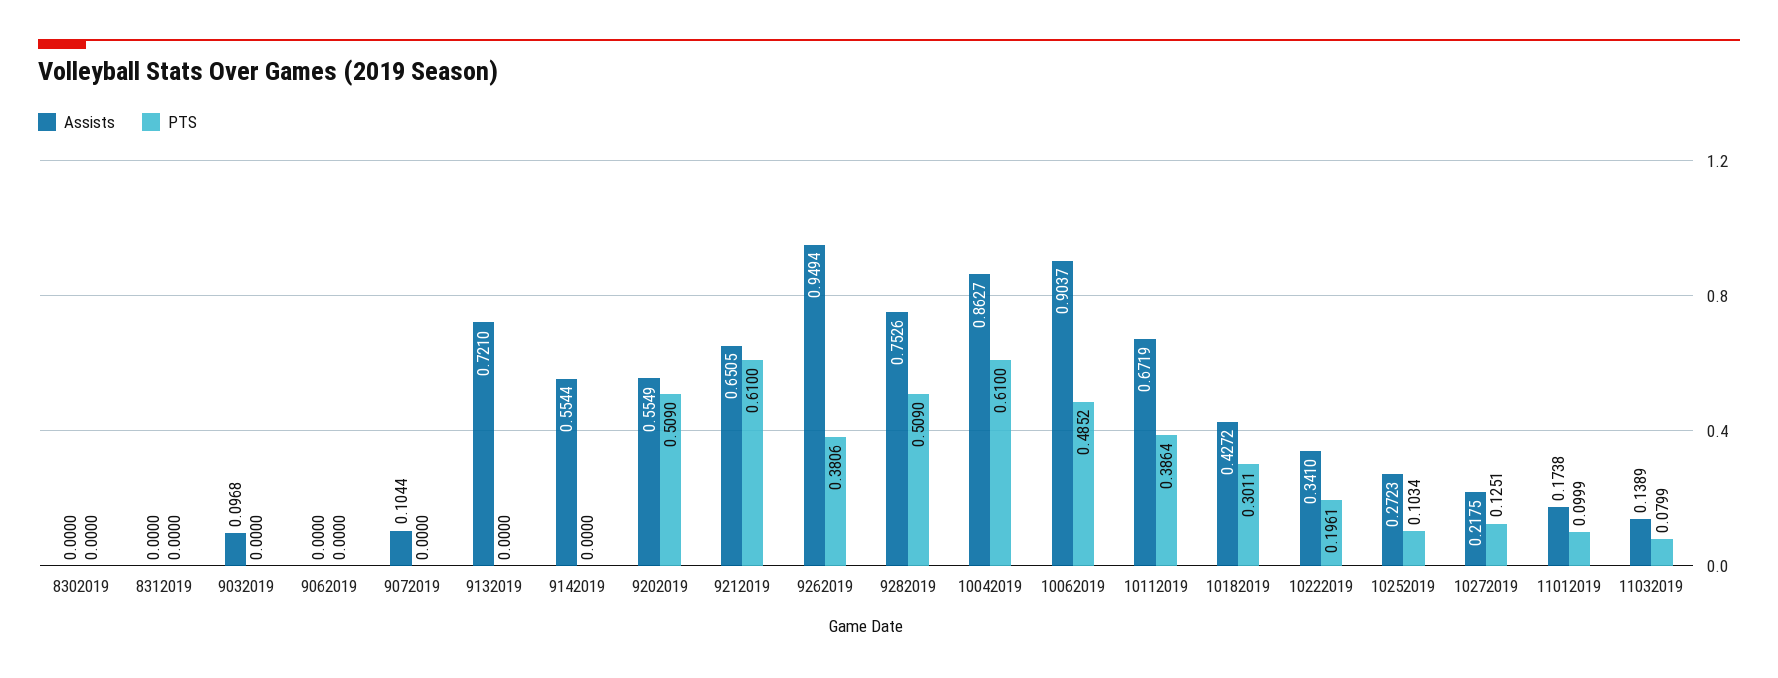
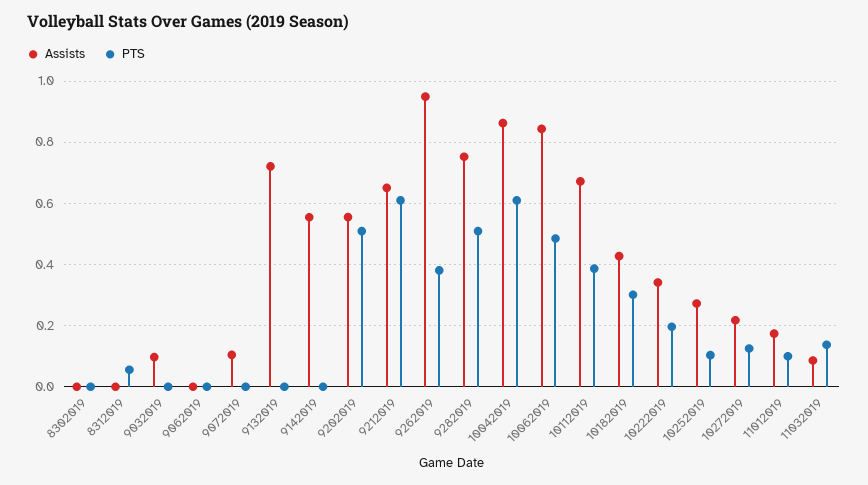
  {
    "Assists": {
      "8302019": 0,
      "8312019": 0,
      "9032019": 0.0968,
      "9062019": 0,
      "9072019": 0.1044,
      "9132019": 0.721,
      "9142019": 0.5544,
      "9202019": 0.5549,
      "9212019": 0.6505,
      "9262019": 0.9494,
      "9282019": 0.7526,
      "10042019": 0.8627,
-     "10062019": 0.9037,
+     "10062019": 0.84,
      "10112019": 0.6719,
      "10182019": 0.4272,
      "10222019": 0.341,
      "10252019": 0.2723,
      "10272019": 0.2175,
      "11012019": 0.1738,
-     "11032019": 0.1389
+     "11032019": 0.08
    },
    "PTS": {
      "8302019": 0,
-     "8312019": 0,
+     "8312019": 0.06,
      "9032019": 0,
      "9062019": 0,
      "9072019": 0,
      "9132019": 0,
      "9142019": 0,
      "9202019": 0.509,
      "9212019": 0.61,
      "9262019": 0.3806,
      "9282019": 0.509,
      "10042019": 0.61,
      "10062019": 0.4852,
      "10112019": 0.3864,
      "10182019": 0.3011,
      "10222019": 0.1961,
      "10252019": 0.1034,
      "10272019": 0.1251,
      "11012019": 0.0999,
-     "11032019": 0.0799
+     "11032019": 0.14
    }
  }

